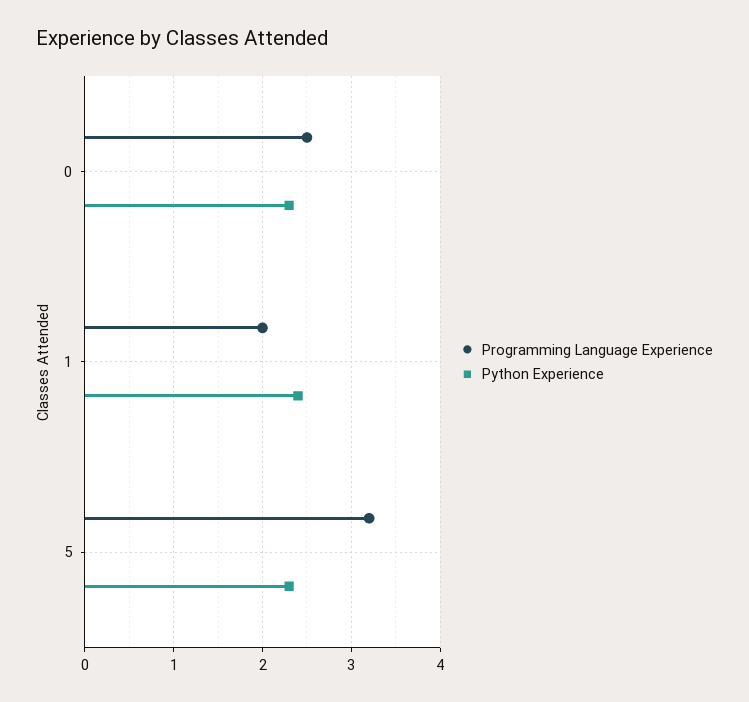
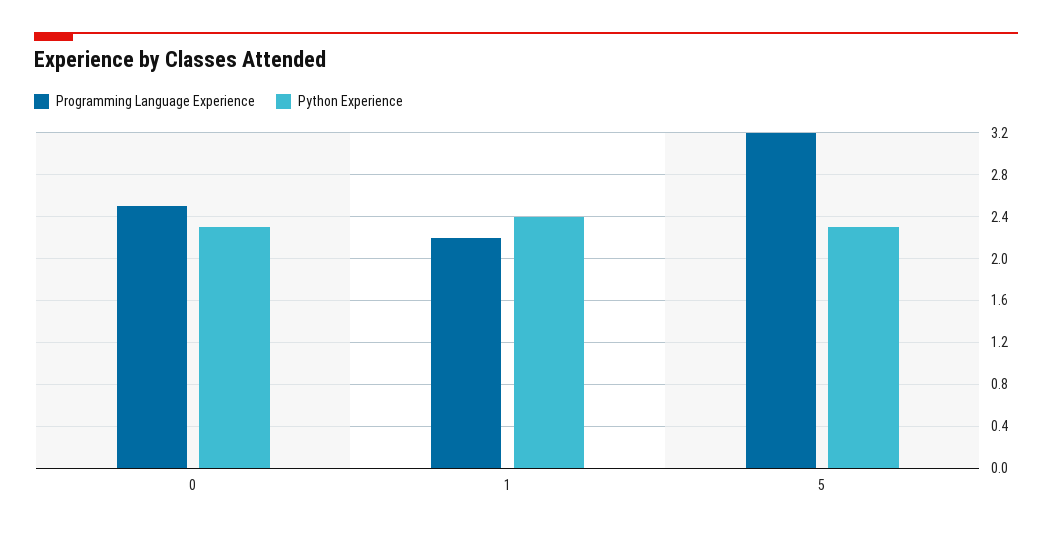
  {
    "Programming Language Experience": {
      "0": 2.5,
-     "1": 2,
+     "1": 2.2,
      "5": 3.2
    },
    "Python Experience": {
      "0": 2.3,
      "1": 2.4,
      "5": 2.3
    }
  }

